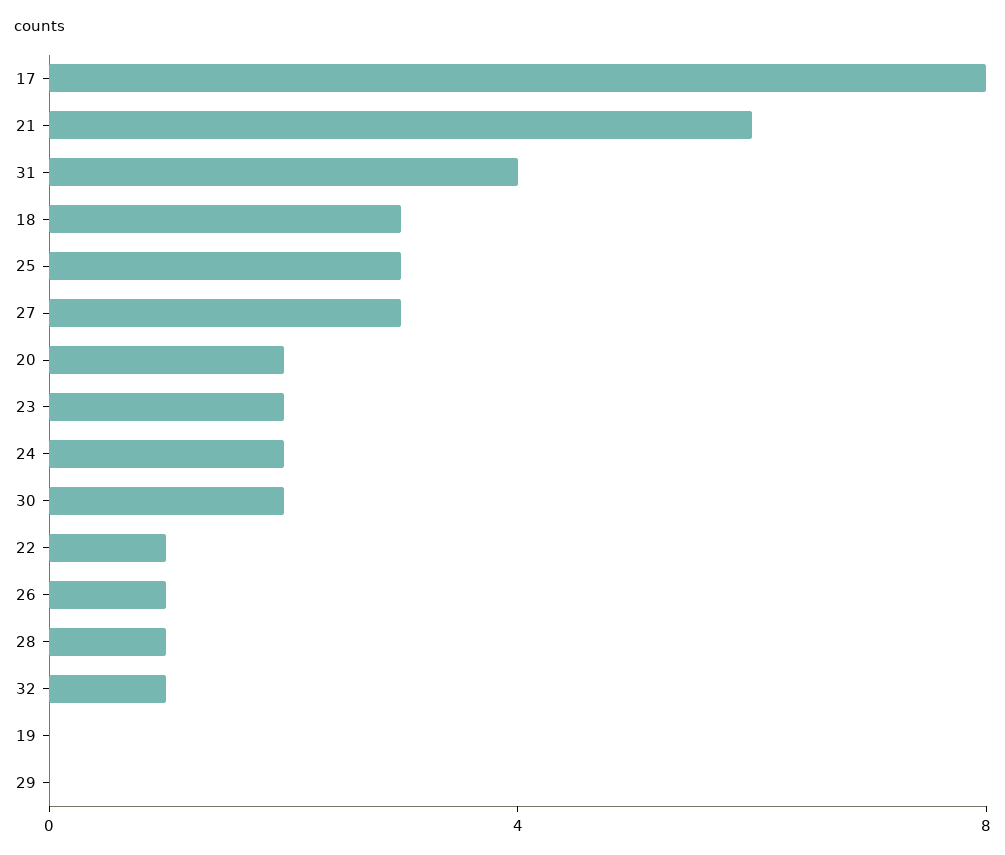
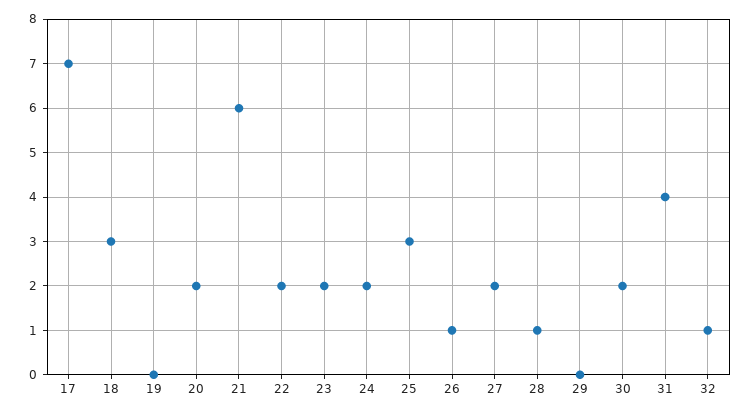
  {
-   "17": 8,
+   "17": 7,
    "21": 6,
    "31": 4,
    "18": 3,
    "25": 3,
-   "27": 3,
+   "27": 2,
    "20": 2,
    "23": 2,
    "24": 2,
    "30": 2,
-   "22": 1,
+   "22": 2,
    "26": 1,
    "28": 1,
    "32": 1,
    "19": 0,
    "29": 0
  }

